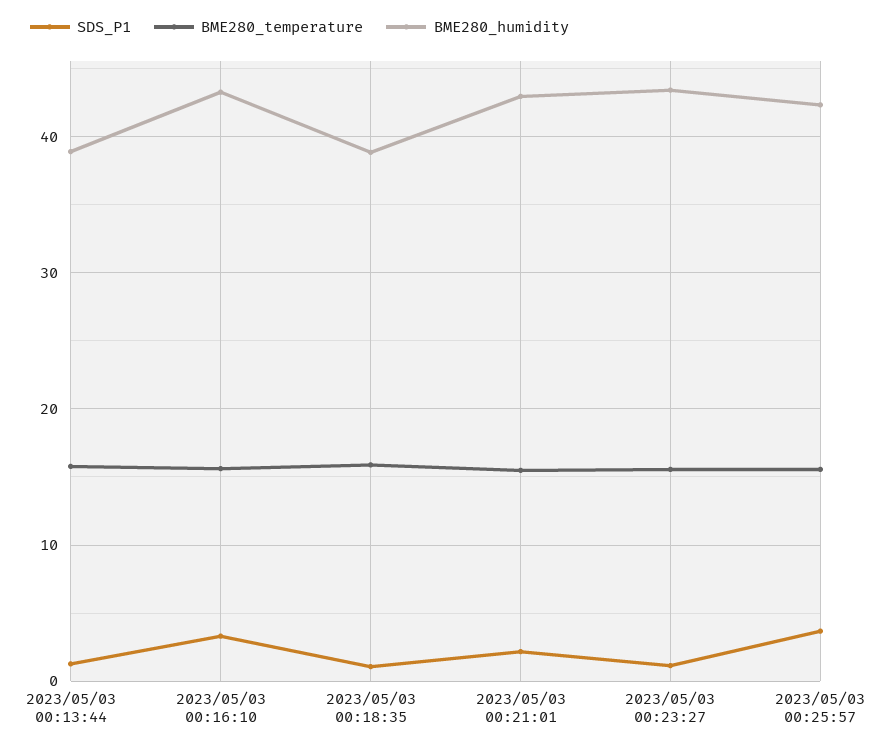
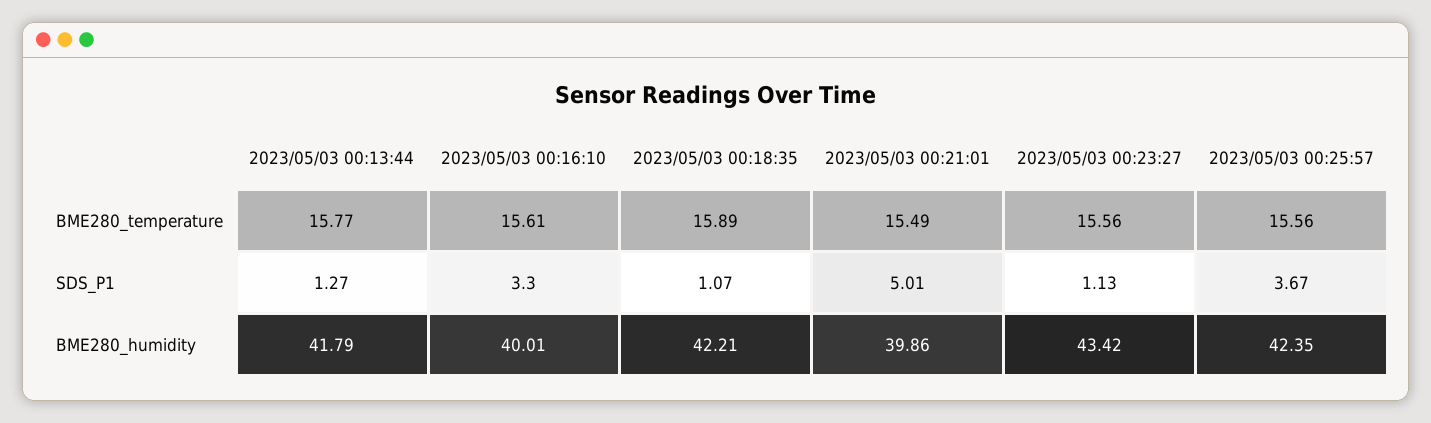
  {
    "SDS_P1": {
      "2023/05/03 00:13:44": 1.27,
      "2023/05/03 00:16:10": 3.3,
      "2023/05/03 00:18:35": 1.07,
-     "2023/05/03 00:21:01": 2,
+     "2023/05/03 00:21:01": 5.01,
      "2023/05/03 00:23:27": 1.13,
      "2023/05/03 00:25:57": 3.67
    },
    "BME280_temperature": {
      "2023/05/03 00:13:44": 15.77,
      "2023/05/03 00:16:10": 15.61,
      "2023/05/03 00:18:35": 15.89,
      "2023/05/03 00:21:01": 15.49,
      "2023/05/03 00:23:27": 15.56,
      "2023/05/03 00:25:57": 15.56
    },
    "BME280_humidity": {
-     "2023/05/03 00:13:44": 39,
+     "2023/05/03 00:13:44": 41.79,
-     "2023/05/03 00:16:10": 43,
+     "2023/05/03 00:16:10": 40.01,
-     "2023/05/03 00:18:35": 39,
+     "2023/05/03 00:18:35": 42.21,
-     "2023/05/03 00:21:01": 43,
+     "2023/05/03 00:21:01": 39.86,
      "2023/05/03 00:23:27": 43.42,
      "2023/05/03 00:25:57": 42.35
    }
  }

